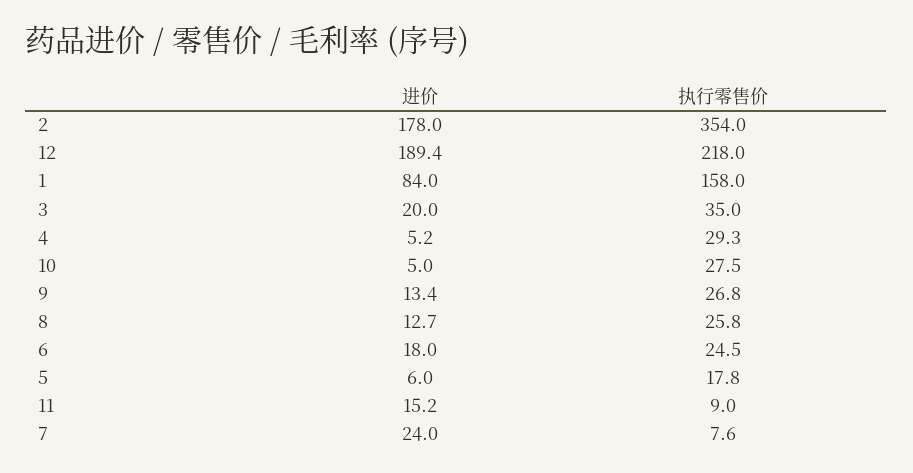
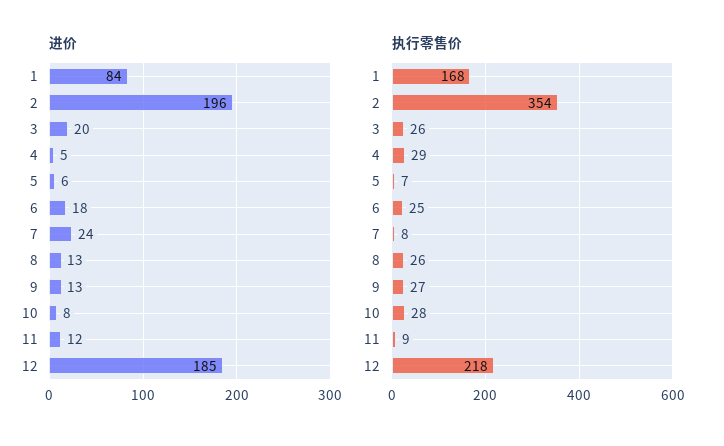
  {
    "进价": {
-     "2": 178,
+     "2": 196,
-     "12": 189.4,
+     "12": 185,
      "1": 84,
      "3": 20,
      "4": 5.2,
-     "10": 5,
+     "10": 8,
      "9": 13.4,
      "8": 12.7,
      "6": 18,
      "5": 6,
-     "11": 15.2,
+     "11": 12,
      "7": 24
    },
    "执行零售价": {
      "2": 354,
      "12": 218,
-     "1": 158,
+     "1": 168,
-     "3": 35,
+     "3": 26,
      "4": 29.3,
      "10": 27.5,
      "9": 26.8,
      "8": 25.8,
      "6": 24.5,
-     "5": 17.8,
+     "5": 7,
      "11": 9,
      "7": 7.6
    }
  }

